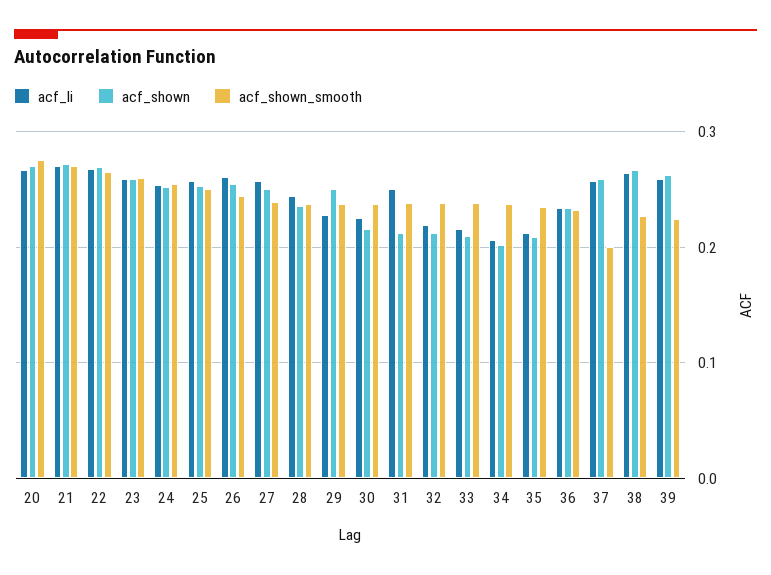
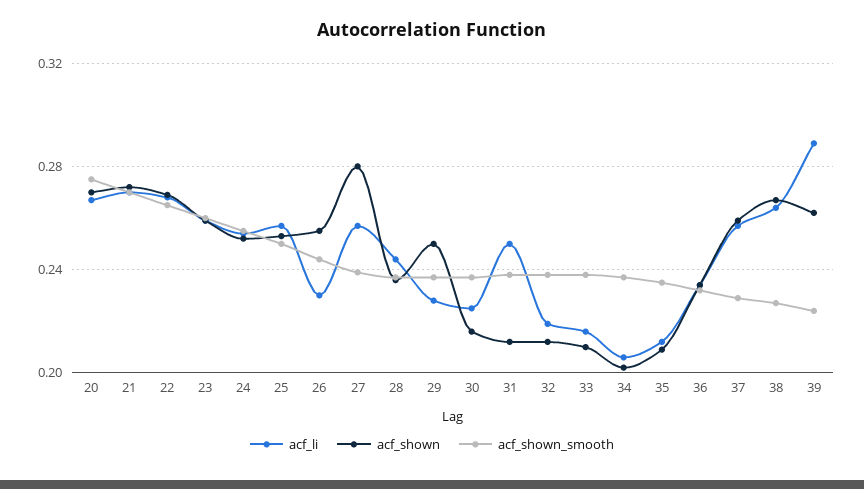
  {
    "acf_li": {
      "20": 0.265,
      "21": 0.27,
      "22": 0.27,
      "23": 0.26,
      "24": 0.255,
      "25": 0.255,
-     "26": 0.26,
+     "26": 0.23,
      "27": 0.255,
      "28": 0.245,
      "29": 0.23,
      "30": 0.225,
      "31": 0.25,
      "32": 0.22,
      "33": 0.215,
      "34": 0.205,
      "35": 0.21,
      "36": 0.235,
      "37": 0.255,
      "38": 0.265,
-     "39": 0.26
+     "39": 0.29
    },
    "acf_shown": {
      "20": 0.27,
      "21": 0.27,
      "22": 0.27,
      "23": 0.26,
      "24": 0.25,
      "25": 0.255,
      "26": 0.255,
-     "27": 0.25,
+     "27": 0.28,
      "28": 0.235,
      "29": 0.25,
      "30": 0.215,
      "31": 0.21,
      "32": 0.21,
      "33": 0.21,
      "34": 0.2,
      "35": 0.21,
      "36": 0.235,
      "37": 0.26,
      "38": 0.265,
      "39": 0.26
    },
    "acf_shown_smooth": {
      "20": 0.275,
      "21": 0.27,
      "22": 0.265,
      "23": 0.26,
      "24": 0.255,
      "25": 0.25,
      "26": 0.245,
      "27": 0.24,
      "28": 0.235,
      "29": 0.235,
      "30": 0.235,
      "31": 0.24,
      "32": 0.24,
      "33": 0.24,
      "34": 0.235,
      "35": 0.235,
      "36": 0.23,
-     "37": 0.2,
+     "37": 0.23,
      "38": 0.225,
      "39": 0.225
    }
  }

